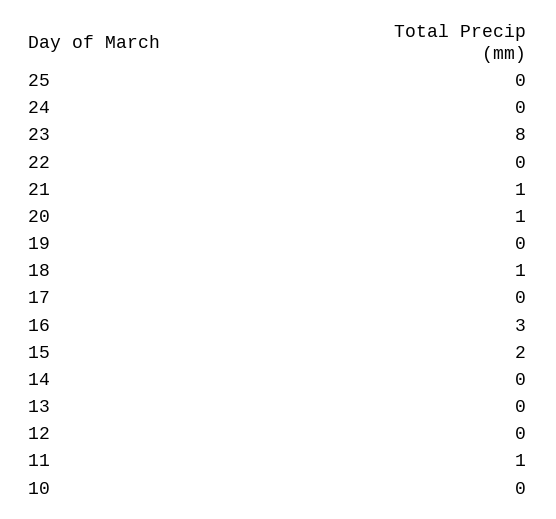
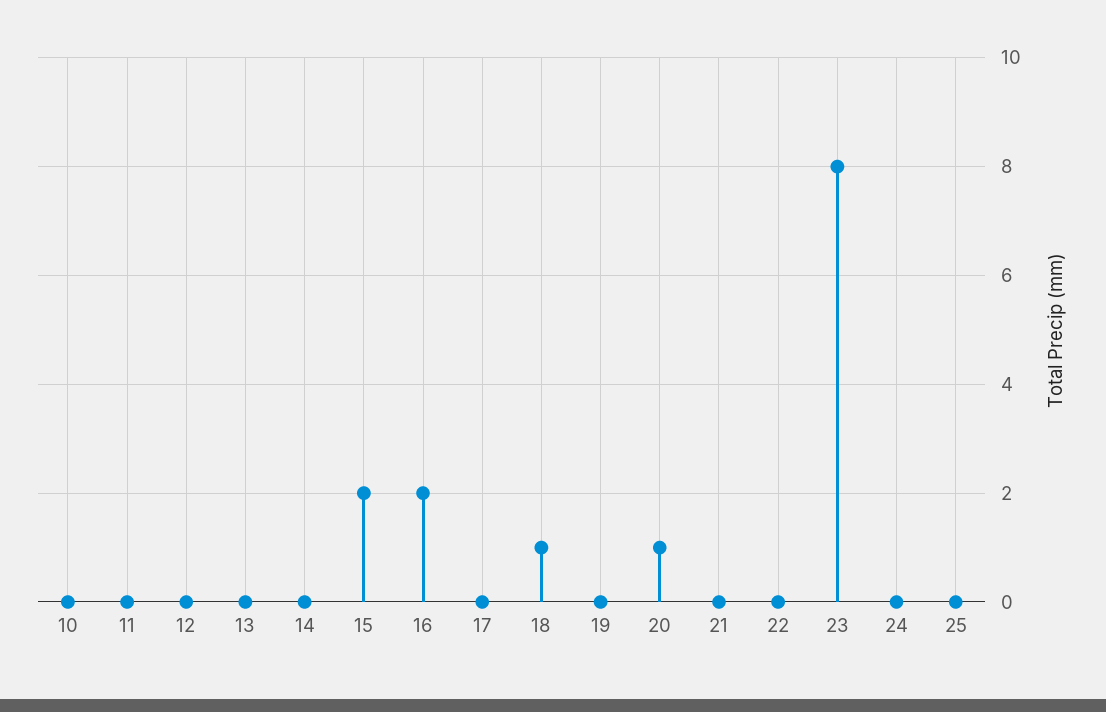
  {
    "25": 0,
    "24": 0,
    "23": 8,
    "22": 0,
-   "21": 1,
+   "21": 0,
    "20": 1,
    "19": 0,
    "18": 1,
    "17": 0,
-   "16": 3,
+   "16": 2,
    "15": 2,
    "14": 0,
    "13": 0,
    "12": 0,
-   "11": 1,
+   "11": 0,
    "10": 0
  }

